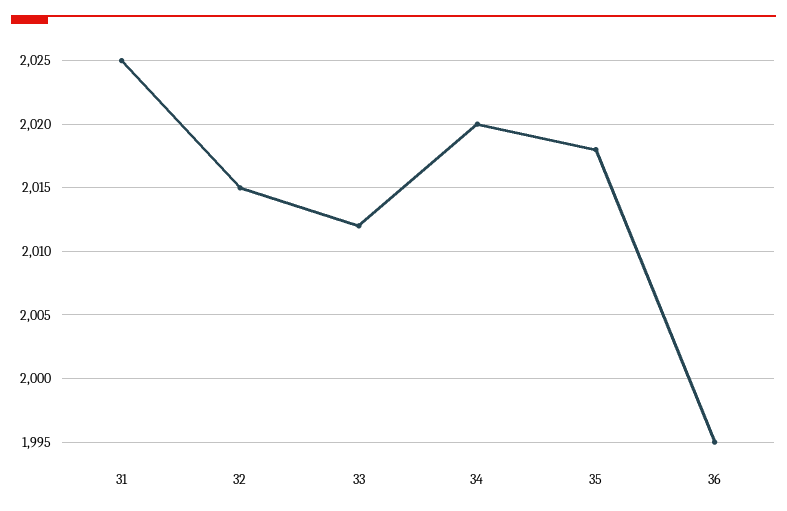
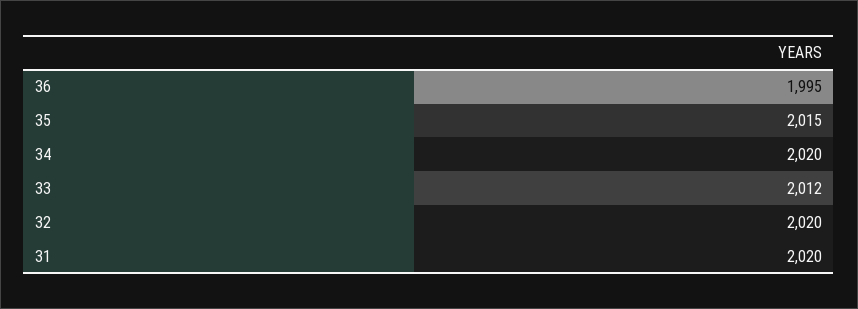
  {
-   "31": 2025,
+   "31": 2020,
-   "32": 2015,
+   "32": 2020,
    "33": 2012,
    "34": 2020,
-   "35": 2018,
+   "35": 2015,
    "36": 1995
  }

